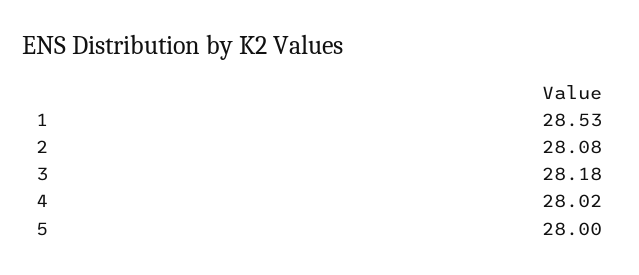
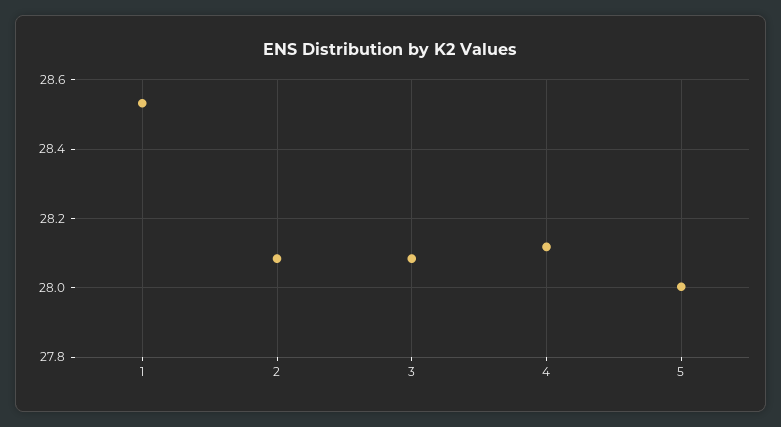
  {
    "1": 28.53,
    "2": 28.08,
-   "3": 28.18,
+   "3": 28.08,
-   "4": 28.02,
+   "4": 28.12,
    "5": 28
  }

